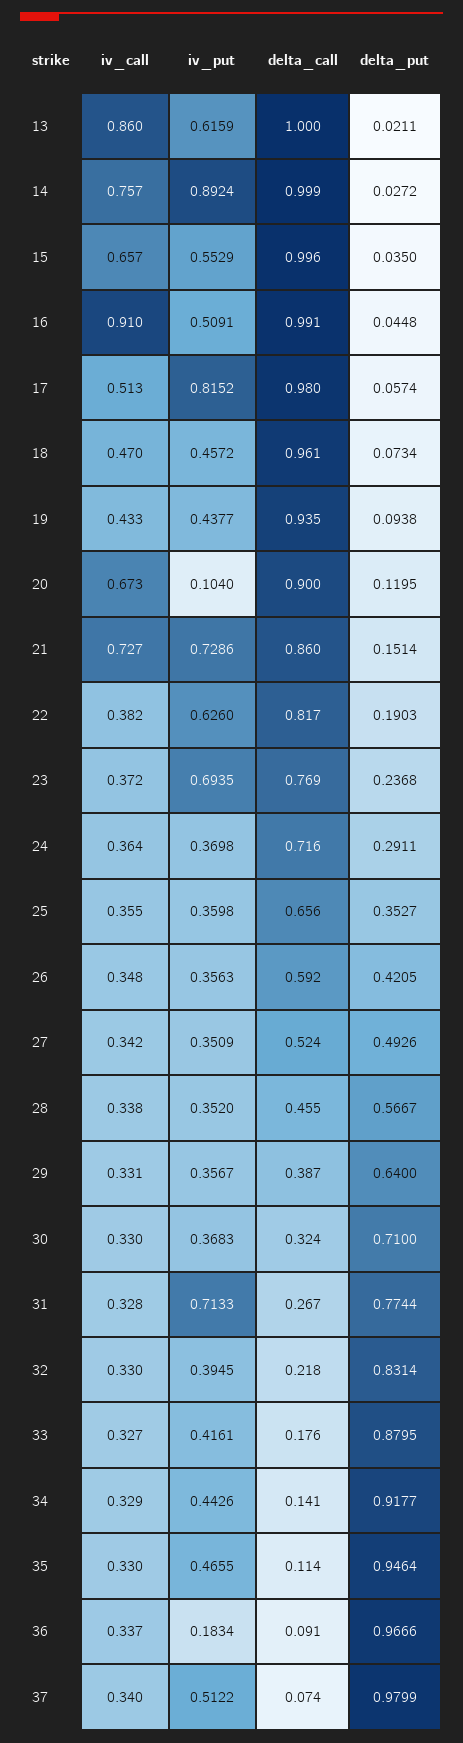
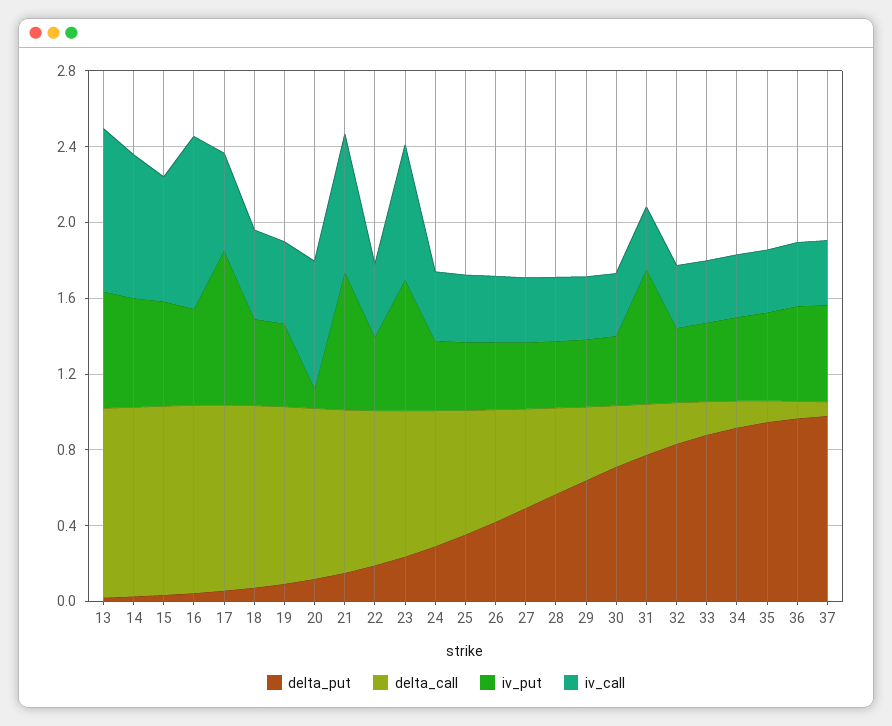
  {
    "iv_call": {
      "13": 0.86,
      "14": 0.757,
      "15": 0.657,
      "16": 0.91,
      "17": 0.513,
      "18": 0.47,
      "19": 0.433,
      "20": 0.673,
      "21": 0.727,
      "22": 0.382,
-     "23": 0.372,
+     "23": 0.7,
      "24": 0.364,
      "25": 0.355,
      "26": 0.348,
      "27": 0.342,
      "28": 0.338,
      "29": 0.331,
      "30": 0.33,
      "31": 0.328,
      "32": 0.33,
      "33": 0.327,
      "34": 0.329,
      "35": 0.33,
      "36": 0.337,
      "37": 0.34
    },
    "iv_put": {
      "13": 0.6159,
-     "14": 0.8924,
+     "14": 0.6,
      "15": 0.5529,
      "16": 0.5091,
      "17": 0.8152,
      "18": 0.4572,
      "19": 0.4377,
      "20": 0.104,
      "21": 0.7286,
-     "22": 0.626,
+     "22": 0.4,
      "23": 0.6935,
      "24": 0.3698,
      "25": 0.3598,
      "26": 0.3563,
      "27": 0.3509,
      "28": 0.352,
      "29": 0.3567,
      "30": 0.3683,
      "31": 0.7133,
      "32": 0.3945,
      "33": 0.4161,
      "34": 0.4426,
      "35": 0.4655,
-     "36": 0.1834,
+     "36": 0.5,
      "37": 0.5122
    },
    "delta_call": {
      "13": 1,
      "14": 0.999,
      "15": 0.996,
      "16": 0.991,
      "17": 0.98,
      "18": 0.961,
      "19": 0.935,
      "20": 0.9,
      "21": 0.86,
      "22": 0.817,
      "23": 0.769,
      "24": 0.716,
      "25": 0.656,
      "26": 0.592,
      "27": 0.524,
      "28": 0.455,
      "29": 0.387,
      "30": 0.324,
      "31": 0.267,
      "32": 0.218,
      "33": 0.176,
      "34": 0.141,
      "35": 0.114,
      "36": 0.091,
      "37": 0.074
    },
    "delta_put": {
      "13": 0.0211,
      "14": 0.0272,
      "15": 0.035,
      "16": 0.0448,
      "17": 0.0574,
      "18": 0.0734,
      "19": 0.0938,
      "20": 0.1195,
      "21": 0.1514,
      "22": 0.1903,
      "23": 0.2368,
      "24": 0.2911,
      "25": 0.3527,
      "26": 0.4205,
      "27": 0.4926,
      "28": 0.5667,
      "29": 0.64,
      "30": 0.71,
      "31": 0.7744,
      "32": 0.8314,
      "33": 0.8795,
      "34": 0.9177,
      "35": 0.9464,
      "36": 0.9666,
      "37": 0.9799
    }
  }

